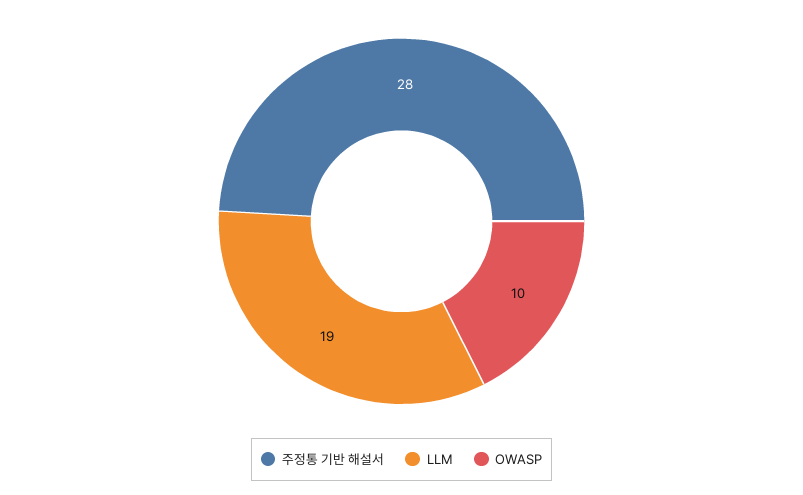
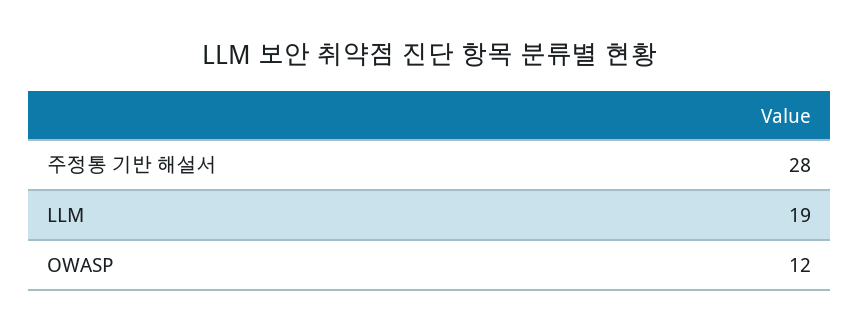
  {
    "주정통 기반 해설서": 28,
    "LLM": 19,
-   "OWASP": 10
+   "OWASP": 12
  }

